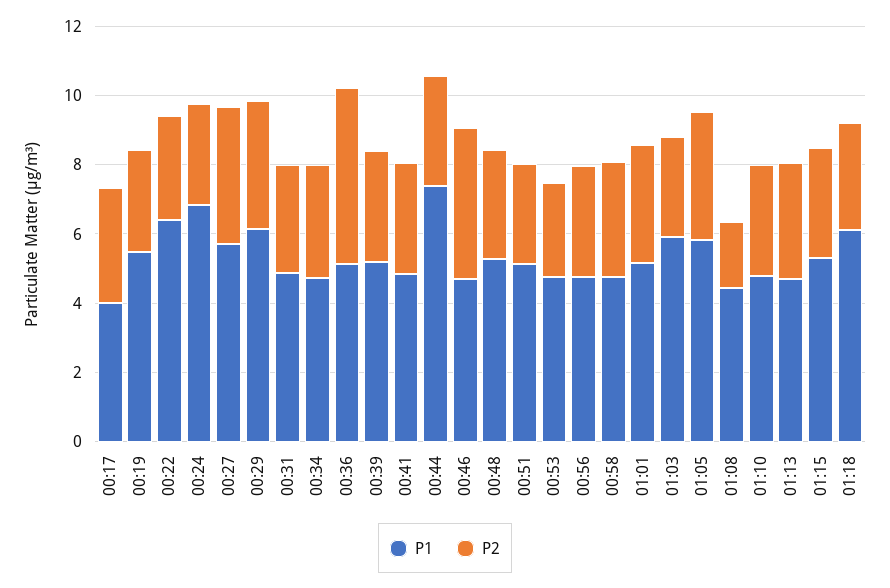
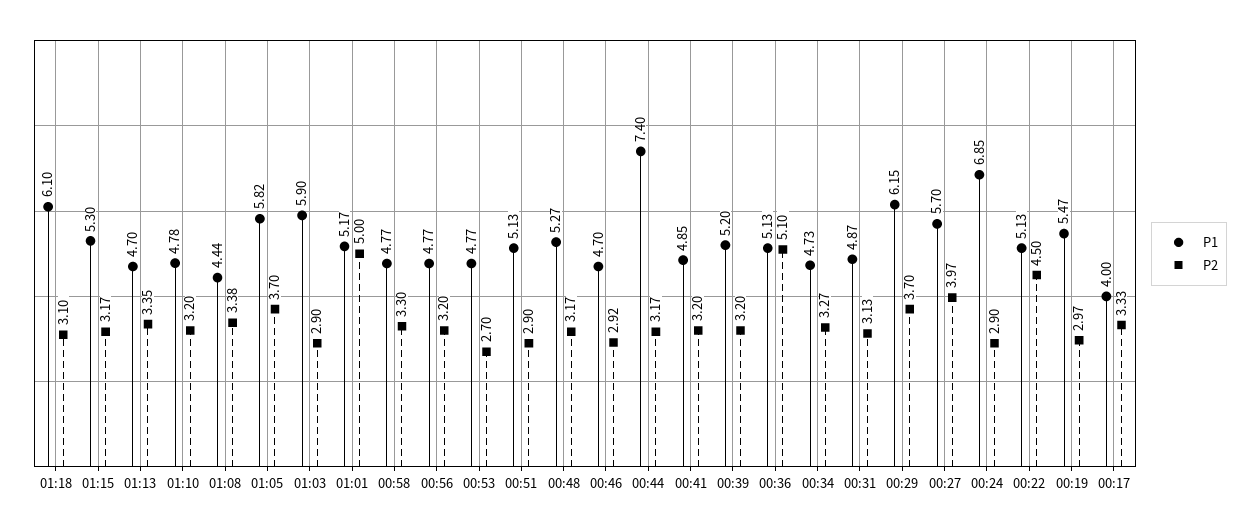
  {
    "P1": {
      "00:17": 4,
      "00:19": 5.47,
-     "00:22": 6.5,
+     "00:22": 5.13,
      "00:24": 6.85,
      "00:27": 5.7,
      "00:29": 6.15,
      "00:31": 4.87,
      "00:34": 4.73,
      "00:36": 5.13,
      "00:39": 5.2,
      "00:41": 4.85,
      "00:44": 7.4,
      "00:46": 4.7,
      "00:48": 5.27,
      "00:51": 5.13,
      "00:53": 4.77,
      "00:56": 4.77,
      "00:58": 4.77,
      "01:01": 5.17,
      "01:03": 5.9,
      "01:05": 5.82,
      "01:08": 4.44,
      "01:10": 4.78,
      "01:13": 4.7,
      "01:15": 5.3,
      "01:18": 6.1
    },
    "P2": {
      "00:17": 3.33,
      "00:19": 2.97,
-     "00:22": 3,
+     "00:22": 4.5,
      "00:24": 2.9,
      "00:27": 3.97,
      "00:29": 3.7,
      "00:31": 3.13,
      "00:34": 3.27,
      "00:36": 5.1,
      "00:39": 3.2,
      "00:41": 3.2,
      "00:44": 3.17,
-     "00:46": 4.5,
+     "00:46": 2.92,
      "00:48": 3.17,
      "00:51": 2.9,
      "00:53": 2.7,
      "00:56": 3.2,
      "00:58": 3.3,
-     "01:01": 3.5,
+     "01:01": 5,
      "01:03": 2.9,
      "01:05": 3.7,
-     "01:08": 2,
+     "01:08": 3.38,
      "01:10": 3.2,
      "01:13": 3.35,
      "01:15": 3.17,
      "01:18": 3.1
    }
  }

